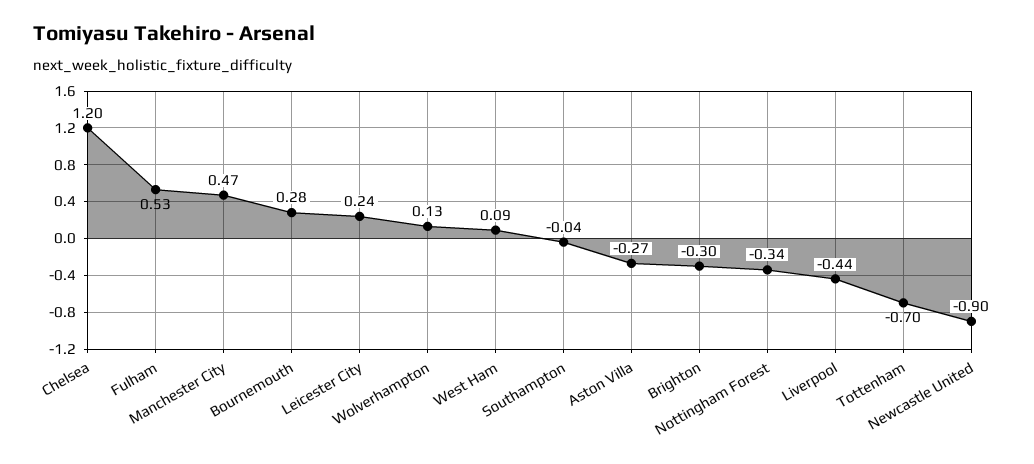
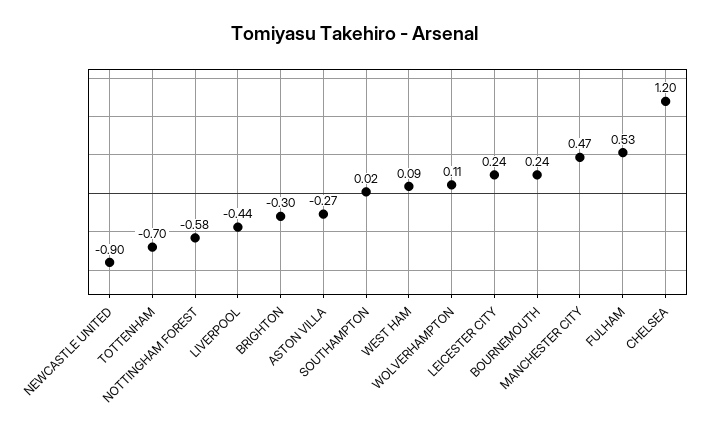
  {
    "Chelsea": 1.2,
    "Fulham": 0.53,
    "Manchester City": 0.47,
-   "Bournemouth": 0.28,
+   "Bournemouth": 0.24,
    "Leicester City": 0.24,
-   "Wolverhampton": 0.13,
+   "Wolverhampton": 0.11,
    "West Ham": 0.09,
-   "Southampton": -0.04,
+   "Southampton": 0.02,
    "Aston Villa": -0.27,
    "Brighton": -0.3,
-   "Nottingham Forest": -0.34,
+   "Nottingham Forest": -0.58,
    "Liverpool": -0.44,
    "Tottenham": -0.7,
    "Newcastle United": -0.9
  }

